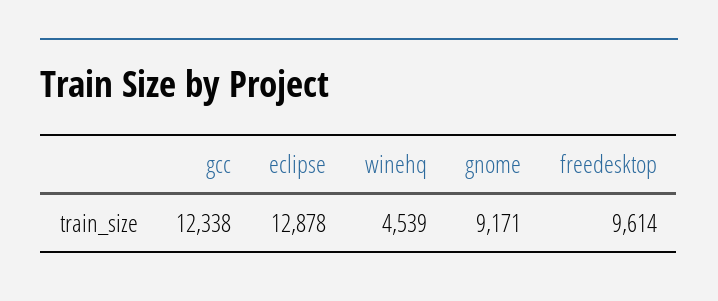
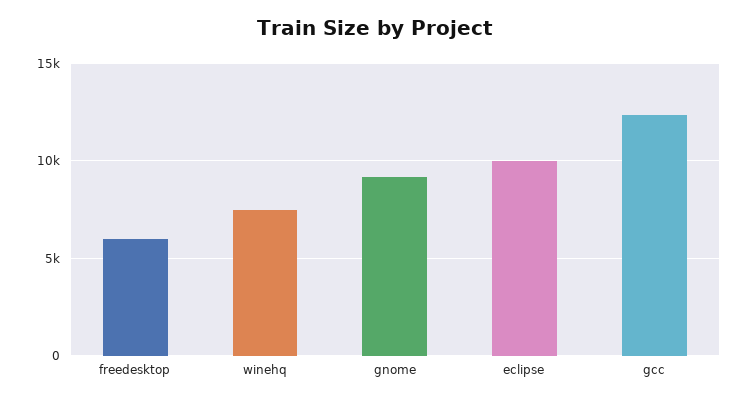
  {
    "gcc": 12338,
-   "eclipse": 12878,
+   "eclipse": 10000,
-   "winehq": 4539,
+   "winehq": 7500,
    "gnome": 9171,
-   "freedesktop": 9614
+   "freedesktop": 6000
  }

